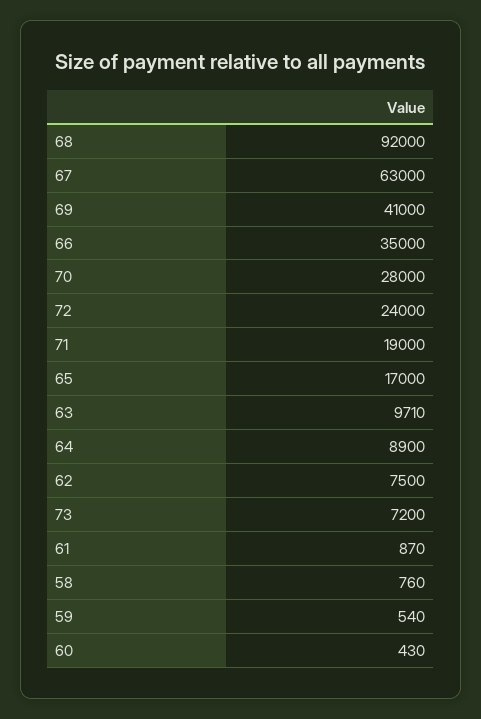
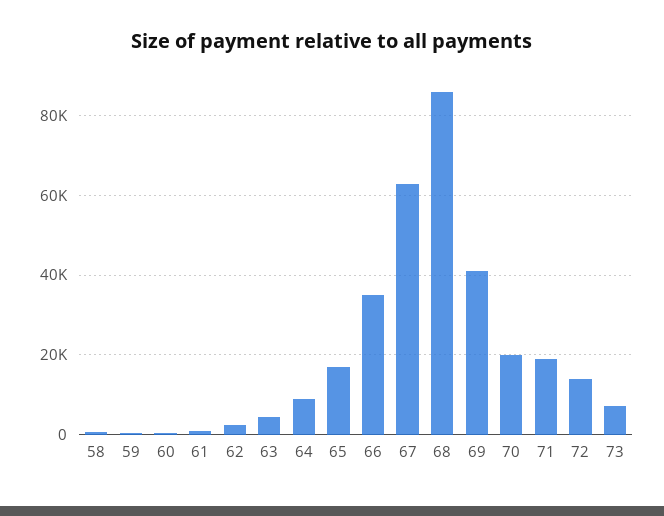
  {
-   "68": 92000,
+   "68": 86000,
    "67": 63000,
    "69": 41000,
    "66": 35000,
-   "70": 28000,
+   "70": 20000,
-   "72": 24000,
+   "72": 14000,
    "71": 19000,
    "65": 17000,
-   "63": 9710,
+   "63": 4000,
    "64": 8900,
-   "62": 7500,
+   "62": 2000,
    "73": 7200,
    "61": 870,
    "58": 760,
    "59": 540,
    "60": 430
  }

